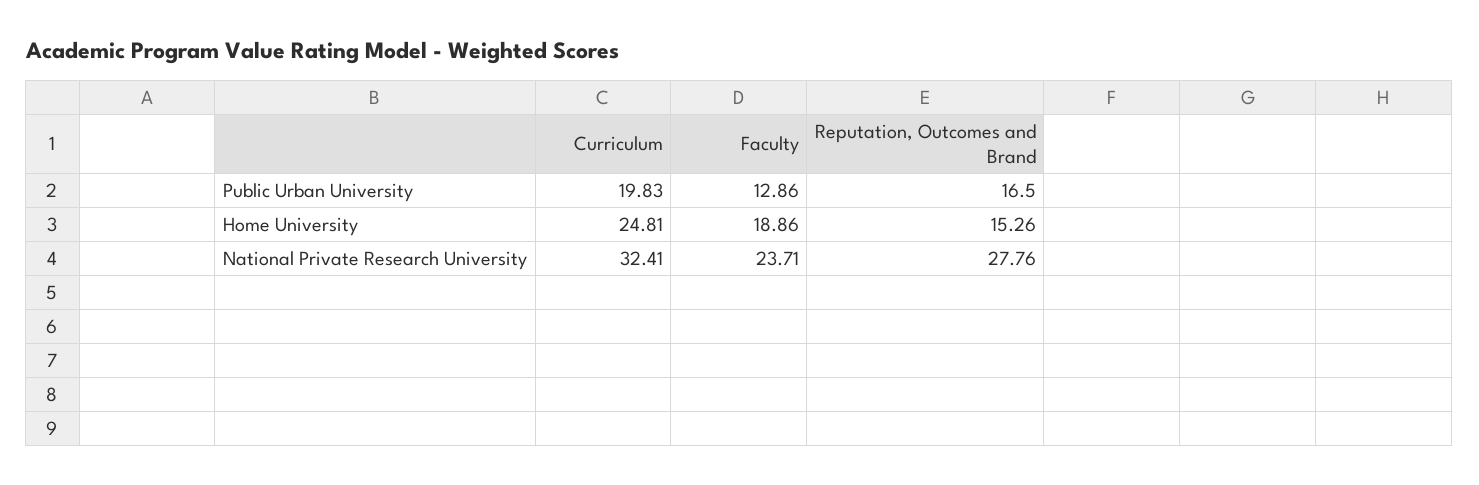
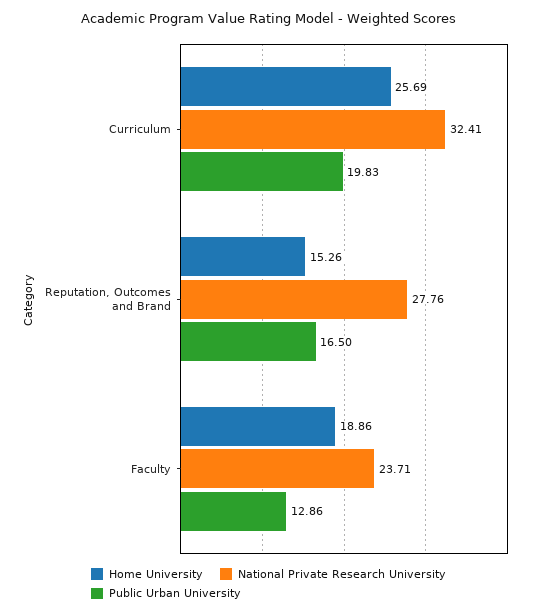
  {
    "Public Urban University": {
      "Curriculum": 19.83,
      "Faculty": 12.86,
      "Reputation, Outcomes and Brand": 16.5
    },
    "Home University": {
-     "Curriculum": 24.81,
+     "Curriculum": 25.69,
      "Faculty": 18.86,
      "Reputation, Outcomes and Brand": 15.26
    },
    "National Private Research University": {
      "Curriculum": 32.41,
      "Faculty": 23.71,
      "Reputation, Outcomes and Brand": 27.76
    }
  }

